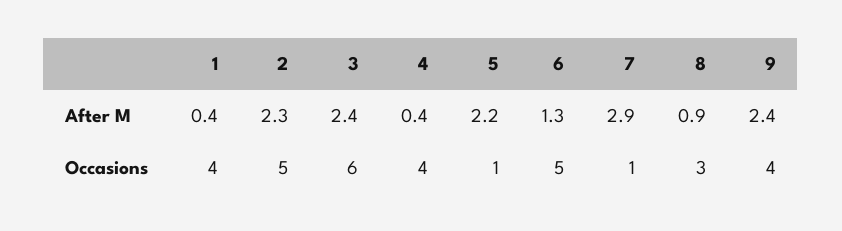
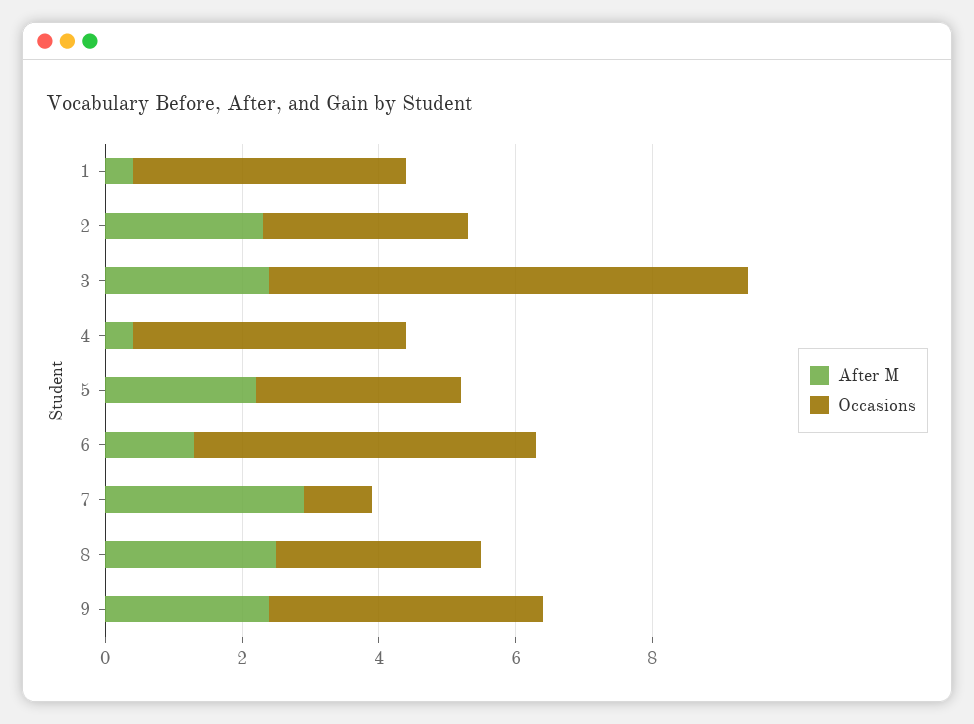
  {
    "After M": {
      "1": 0.4,
      "2": 2.3,
      "3": 2.4,
      "4": 0.4,
      "5": 2.2,
      "6": 1.3,
      "7": 2.9,
-     "8": 0.9,
+     "8": 2.5,
      "9": 2.4
    },
    "Occasions": {
      "1": 4,
-     "2": 5,
+     "2": 3,
-     "3": 6,
+     "3": 7,
      "4": 4,
-     "5": 1,
+     "5": 3,
      "6": 5,
      "7": 1,
      "8": 3,
      "9": 4
    }
  }

